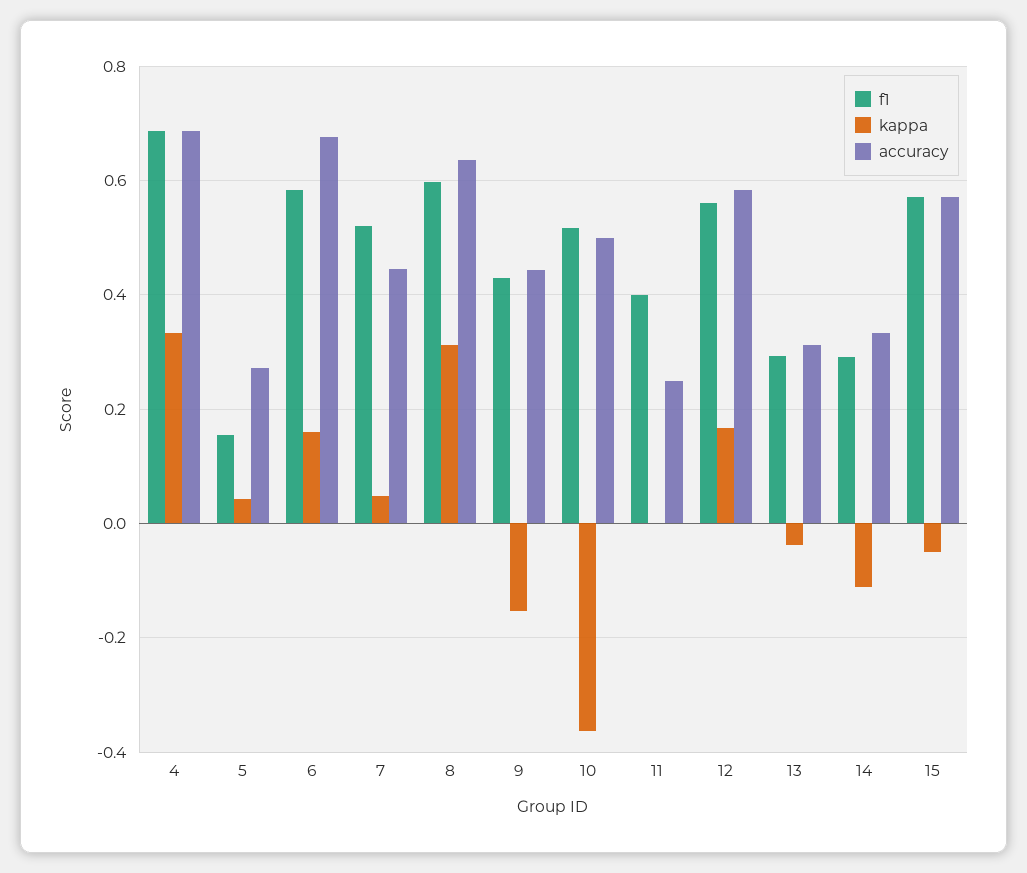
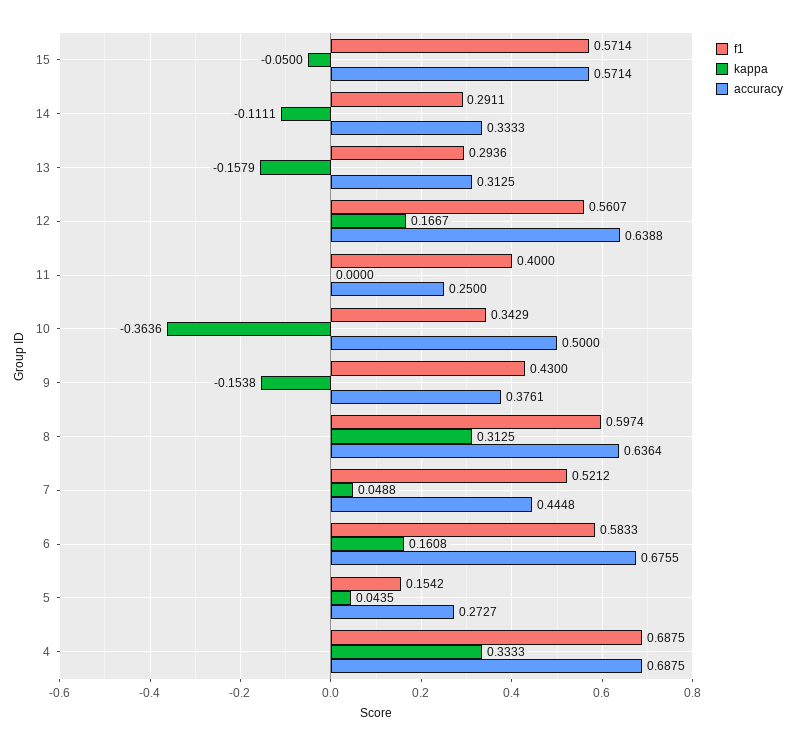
  {
    "f1": {
      "4": 0.6875,
      "5": 0.1542,
      "6": 0.5833,
      "7": 0.5212,
      "8": 0.5974,
      "9": 0.43,
-     "10": 0.52,
+     "10": 0.3429,
      "11": 0.4,
      "12": 0.5607,
      "13": 0.2936,
      "14": 0.2911,
      "15": 0.5714
    },
    "kappa": {
      "4": 0.3333,
      "5": 0.0435,
      "6": 0.1608,
      "7": 0.0488,
      "8": 0.3125,
      "9": -0.1538,
      "10": -0.3636,
      "11": 0,
      "12": 0.1667,
-     "13": -0.04,
+     "13": -0.1579,
      "14": -0.1111,
      "15": -0.05
    },
    "accuracy": {
      "4": 0.6875,
      "5": 0.2727,
      "6": 0.6755,
      "7": 0.4448,
      "8": 0.6364,
-     "9": 0.44,
+     "9": 0.3761,
      "10": 0.5,
      "11": 0.25,
-     "12": 0.58,
+     "12": 0.6388,
      "13": 0.3125,
      "14": 0.3333,
      "15": 0.5714
    }
  }

